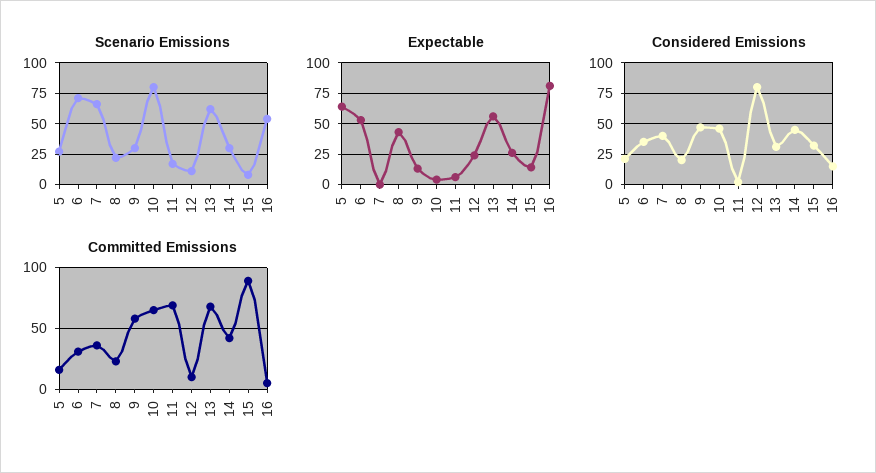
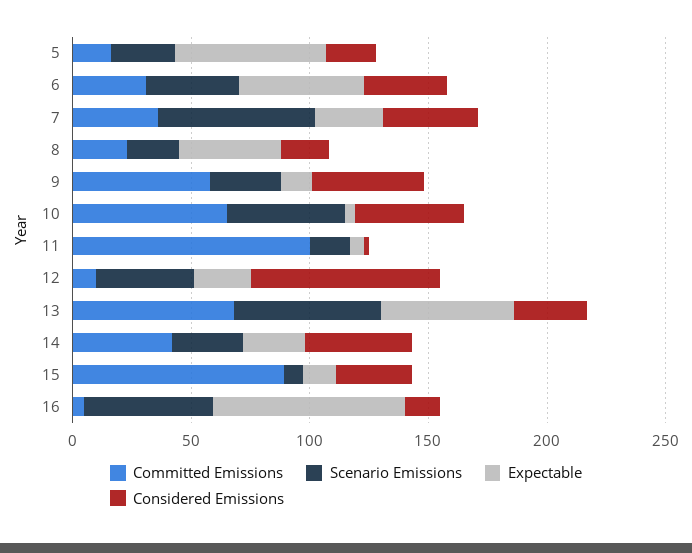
  {
    "Scenario Emissions": {
      "5": 25,
-     "6": 70,
+     "6": 40,
      "7": 65,
      "8": 20,
      "9": 30,
-     "10": 80,
+     "10": 50,
      "11": 15,
-     "12": 10,
+     "12": 40,
      "13": 60,
      "14": 30,
      "15": 10,
      "16": 55
    },
    "Expectable": {
      "5": 65,
      "6": 55,
-     "7": 0,
+     "7": 30,
      "8": 45,
      "9": 15,
      "10": 5,
      "11": 5,
      "12": 25,
      "13": 55,
      "14": 25,
      "15": 15,
      "16": 80
    },
    "Considered Emissions": {
      "5": 20,
      "6": 35,
      "7": 40,
      "8": 20,
      "9": 45,
      "10": 45,
      "11": 0,
      "12": 80,
      "13": 30,
      "14": 45,
      "15": 30,
      "16": 15
    },
    "Committed Emissions": {
      "5": 15,
      "6": 30,
      "7": 35,
      "8": 25,
      "9": 60,
      "10": 65,
-     "11": 70,
+     "11": 100,
      "12": 10,
      "13": 70,
      "14": 40,
      "15": 90,
      "16": 5
    }
  }

